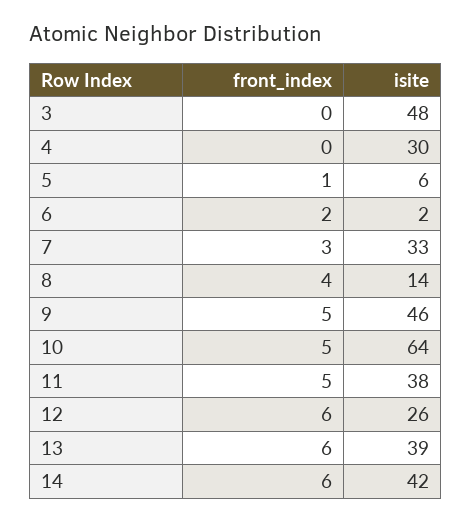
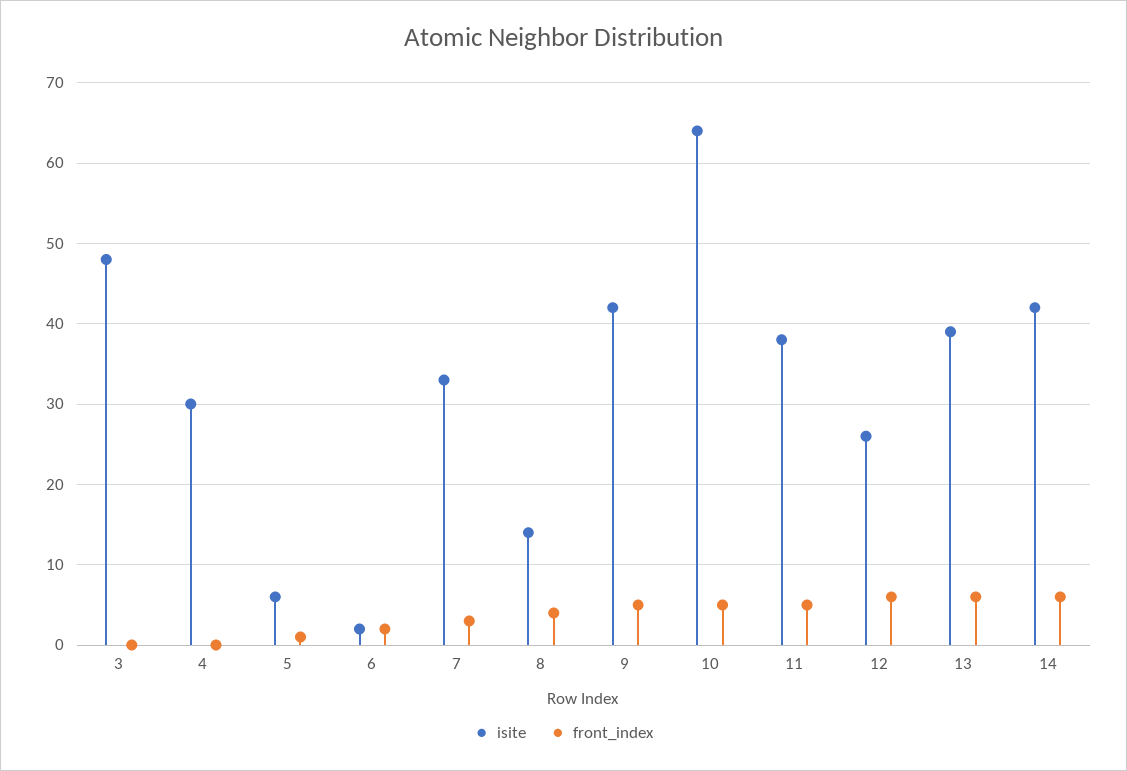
  {
    "front_index": {
      "3": 0,
      "4": 0,
      "5": 1,
      "6": 2,
      "7": 3,
      "8": 4,
      "9": 5,
      "10": 5,
      "11": 5,
      "12": 6,
      "13": 6,
      "14": 6
    },
    "isite": {
      "3": 48,
      "4": 30,
      "5": 6,
      "6": 2,
      "7": 33,
      "8": 14,
-     "9": 46,
+     "9": 42,
      "10": 64,
      "11": 38,
      "12": 26,
      "13": 39,
      "14": 42
    }
  }

